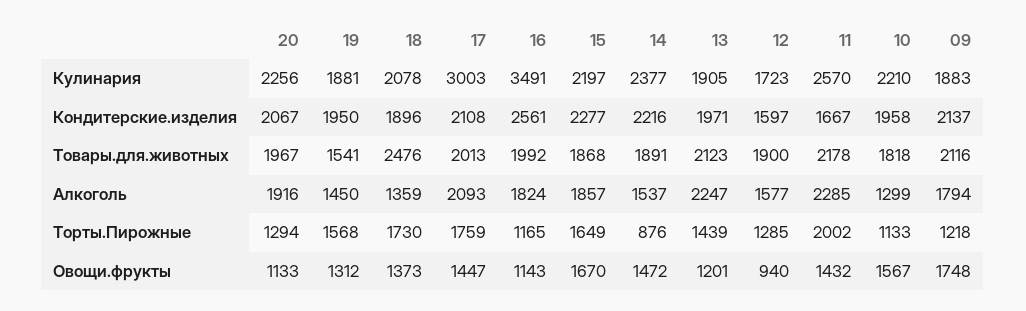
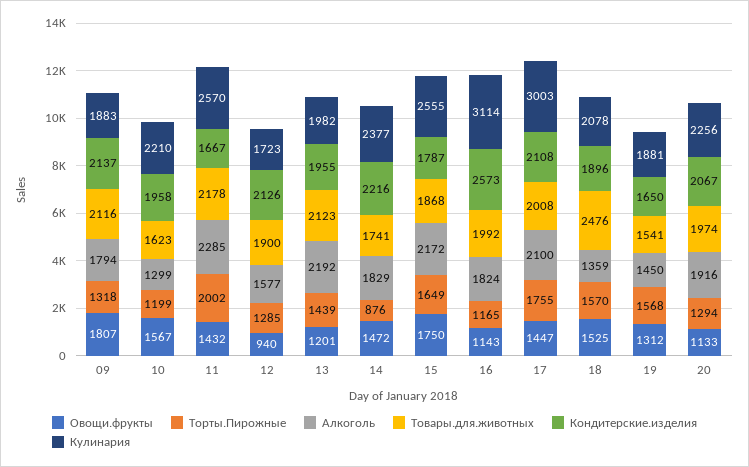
  {
    "Кулинария": {
      "20": 2256,
      "19": 1881,
      "18": 2078,
      "17": 3003,
-     "16": 3491,
+     "16": 3114,
-     "15": 2197,
+     "15": 2555,
      "14": 2377,
-     "13": 1905,
+     "13": 1982,
      "12": 1723,
      "11": 2570,
      "10": 2210,
      "09": 1883
    },
    "Кондитерские.изделия": {
      "20": 2067,
-     "19": 1950,
+     "19": 1650,
      "18": 1896,
      "17": 2108,
-     "16": 2561,
+     "16": 2573,
-     "15": 2277,
+     "15": 1787,
      "14": 2216,
-     "13": 1971,
+     "13": 1955,
-     "12": 1597,
+     "12": 2126,
      "11": 1667,
      "10": 1958,
      "09": 2137
    },
    "Товары.для.животных": {
-     "20": 1967,
+     "20": 1974,
      "19": 1541,
      "18": 2476,
-     "17": 2013,
+     "17": 2008,
      "16": 1992,
      "15": 1868,
-     "14": 1891,
+     "14": 1741,
      "13": 2123,
      "12": 1900,
      "11": 2178,
-     "10": 1818,
+     "10": 1623,
      "09": 2116
    },
    "Алкоголь": {
      "20": 1916,
      "19": 1450,
      "18": 1359,
-     "17": 2093,
+     "17": 2100,
      "16": 1824,
-     "15": 1857,
+     "15": 2172,
-     "14": 1537,
+     "14": 1829,
-     "13": 2247,
+     "13": 2192,
      "12": 1577,
      "11": 2285,
      "10": 1299,
      "09": 1794
    },
    "Торты.Пирожные": {
      "20": 1294,
      "19": 1568,
-     "18": 1730,
+     "18": 1570,
-     "17": 1759,
+     "17": 1755,
      "16": 1165,
      "15": 1649,
      "14": 876,
      "13": 1439,
      "12": 1285,
      "11": 2002,
-     "10": 1133,
+     "10": 1199,
-     "09": 1218
+     "09": 1318
    },
    "Овощи.фрукты": {
      "20": 1133,
      "19": 1312,
-     "18": 1373,
+     "18": 1525,
      "17": 1447,
      "16": 1143,
-     "15": 1670,
+     "15": 1750,
      "14": 1472,
      "13": 1201,
      "12": 940,
      "11": 1432,
      "10": 1567,
-     "09": 1748
+     "09": 1807
    }
  }

